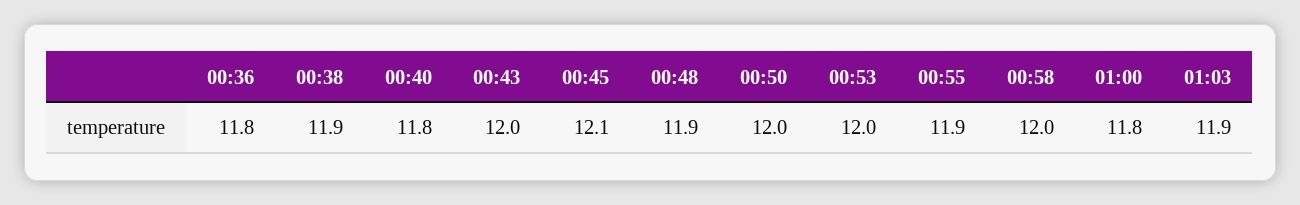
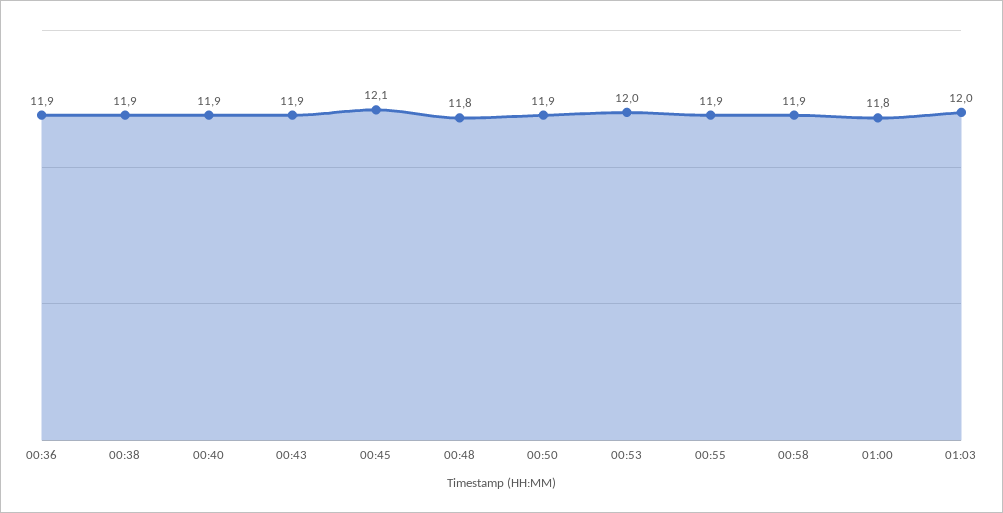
  {
-   "00:36": 11.8,
+   "00:36": 11.9,
    "00:38": 11.9,
-   "00:40": 11.8,
+   "00:40": 11.9,
-   "00:43": 12,
+   "00:43": 11.9,
    "00:45": 12.1,
-   "00:48": 11.9,
+   "00:48": 11.8,
-   "00:50": 12,
+   "00:50": 11.9,
    "00:53": 12,
    "00:55": 11.9,
-   "00:58": 12,
+   "00:58": 11.9,
    "01:00": 11.8,
-   "01:03": 11.9
+   "01:03": 12
  }

